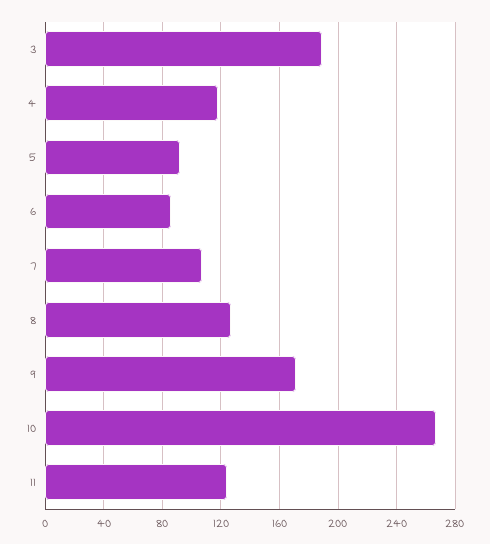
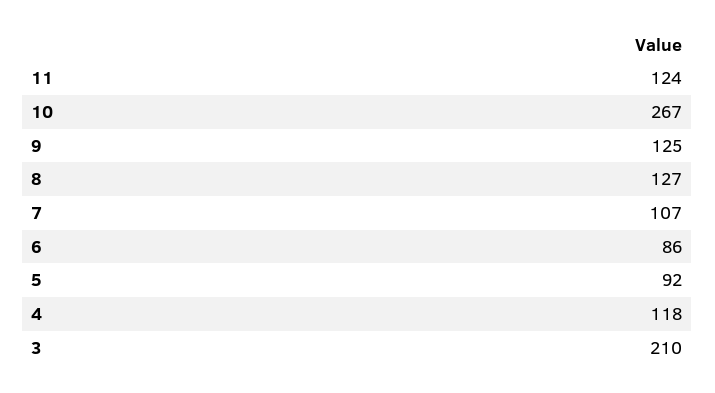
  {
-   "3": 190,
+   "3": 210,
    "4": 118,
    "5": 92,
    "6": 86,
    "7": 107,
    "8": 127,
-   "9": 170,
+   "9": 125,
    "10": 267,
    "11": 124
  }

